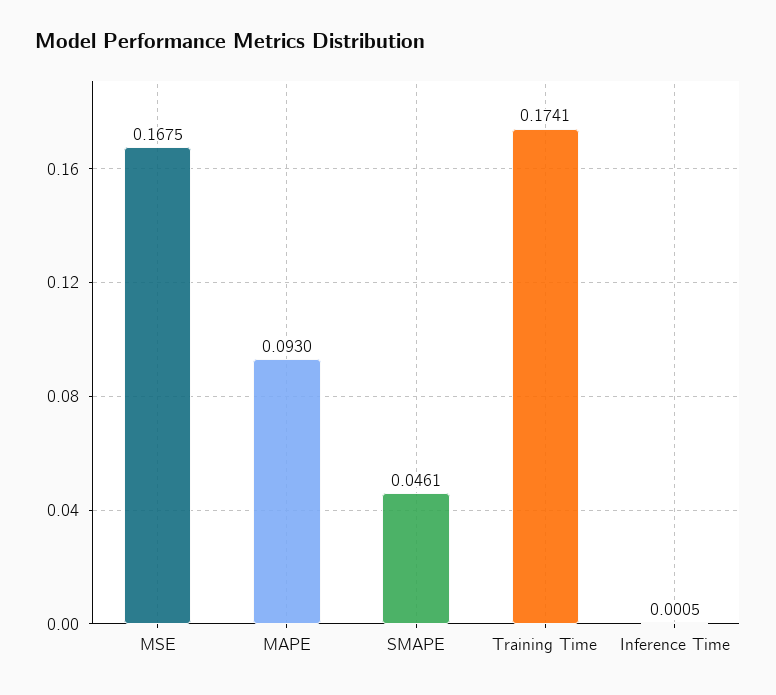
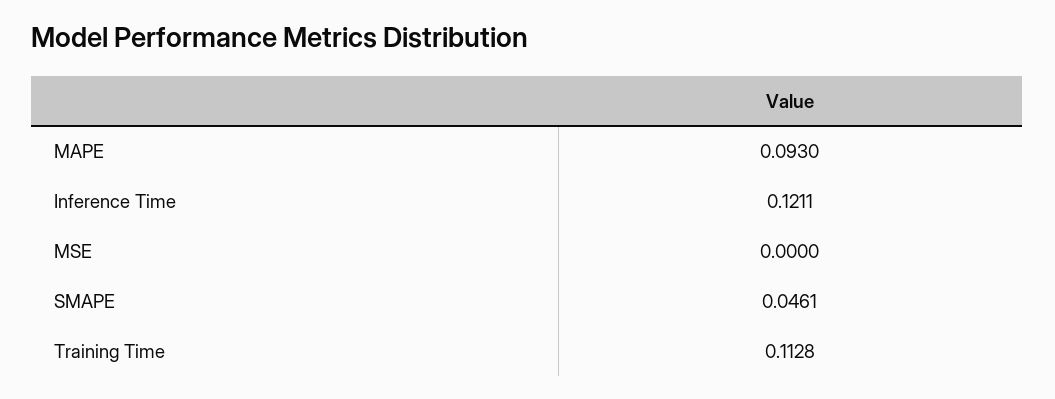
  {
-   "MSE": 0.1675,
+   "MSE": 0,
    "MAPE": 0.093,
    "SMAPE": 0.0461,
-   "Training Time": 0.1741,
+   "Training Time": 0.1128,
-   "Inference Time": 0.0005
+   "Inference Time": 0.1211
  }

